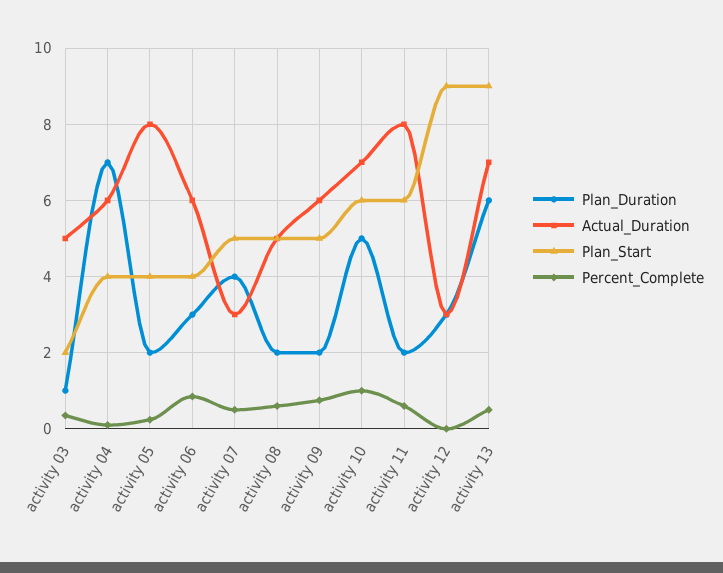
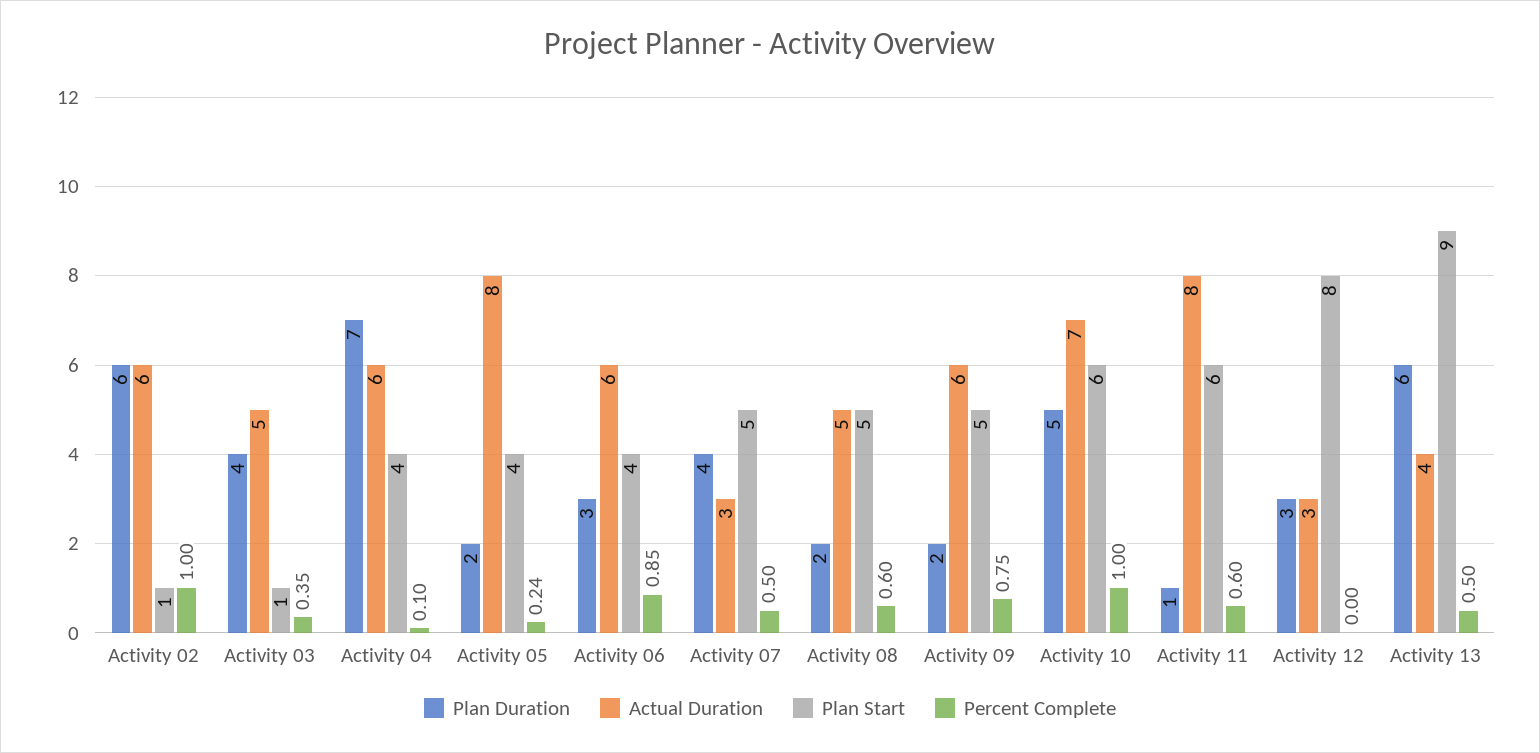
  {
    "Plan_Duration": {
-     "activity 03": 1,
+     "activity 03": 4,
      "activity 04": 7,
      "activity 05": 2,
      "activity 06": 3,
      "activity 07": 4,
      "activity 08": 2,
      "activity 09": 2,
      "activity 10": 5,
-     "activity 11": 2,
+     "activity 11": 1,
      "activity 12": 3,
-     "activity 13": 6
+     "activity 13": 6,
+     "Activity 02": 6
    },
    "Actual_Duration": {
      "activity 03": 5,
      "activity 04": 6,
      "activity 05": 8,
      "activity 06": 6,
      "activity 07": 3,
      "activity 08": 5,
      "activity 09": 6,
      "activity 10": 7,
      "activity 11": 8,
      "activity 12": 3,
-     "activity 13": 7
+     "activity 13": 4,
+     "Activity 02": 6
    },
    "Plan_Start": {
-     "activity 03": 2,
+     "activity 03": 1,
      "activity 04": 4,
      "activity 05": 4,
      "activity 06": 4,
      "activity 07": 5,
      "activity 08": 5,
      "activity 09": 5,
      "activity 10": 6,
      "activity 11": 6,
-     "activity 12": 9,
+     "activity 12": 8,
-     "activity 13": 9
+     "activity 13": 9,
+     "Activity 02": 1
    },
    "Percent_Complete": {
      "activity 03": 0.35,
      "activity 04": 0.1,
      "activity 05": 0.24,
      "activity 06": 0.85,
      "activity 07": 0.5,
      "activity 08": 0.6,
      "activity 09": 0.75,
      "activity 10": 1,
      "activity 11": 0.6,
      "activity 12": 0,
-     "activity 13": 0.5
+     "activity 13": 0.5,
+     "Activity 02": 1
    }
  }

